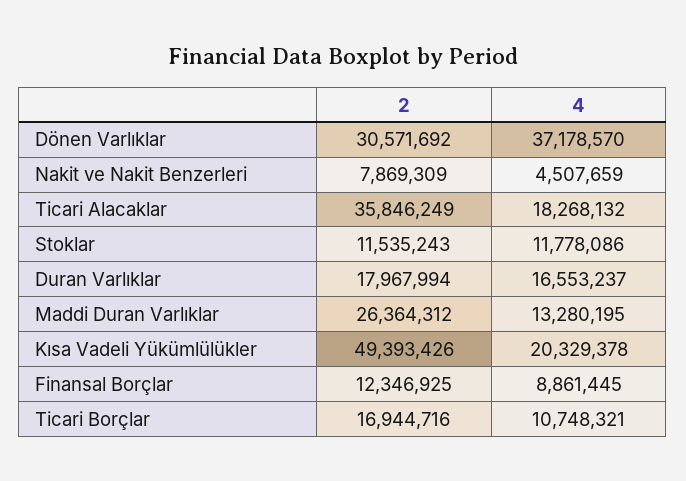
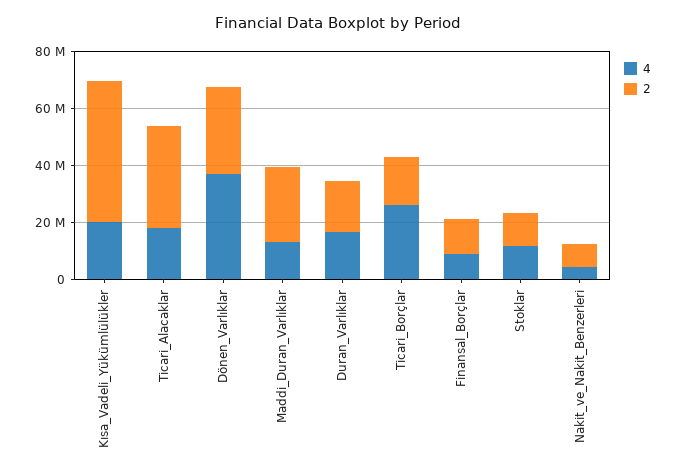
  {
    "2": {
      "Dönen Varlıklar": 30571692,
      "Nakit ve Nakit Benzerleri": 7869309,
      "Ticari Alacaklar": 35846249,
      "Stoklar": 11535243,
      "Duran Varlıklar": 17967994,
      "Maddi Duran Varlıklar": 26364312,
      "Kısa Vadeli Yükümlülükler": 49393426,
      "Finansal Borçlar": 12346925,
      "Ticari Borçlar": 16944716
    },
    "4": {
      "Dönen Varlıklar": 37178570,
      "Nakit ve Nakit Benzerleri": 4507659,
      "Ticari Alacaklar": 18268132,
      "Stoklar": 11778086,
      "Duran Varlıklar": 16553237,
      "Maddi Duran Varlıklar": 13280195,
      "Kısa Vadeli Yükümlülükler": 20329378,
      "Finansal Borçlar": 8861445,
-     "Ticari Borçlar": 10748321
+     "Ticari Borçlar": 25000000
    }
  }

